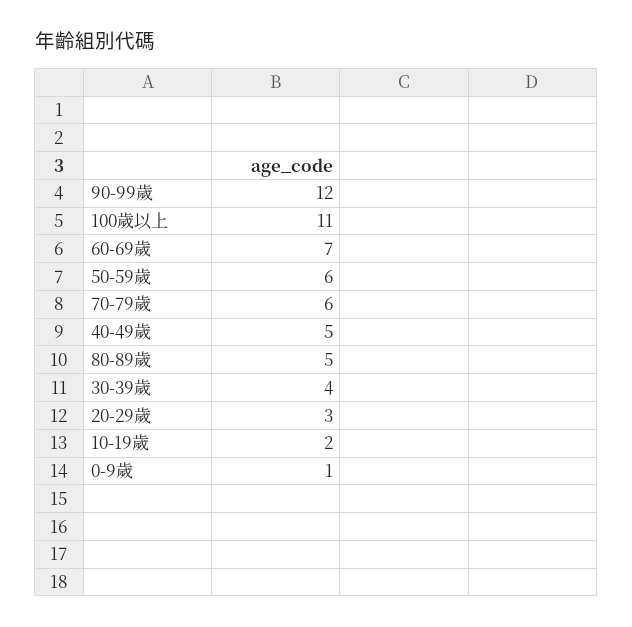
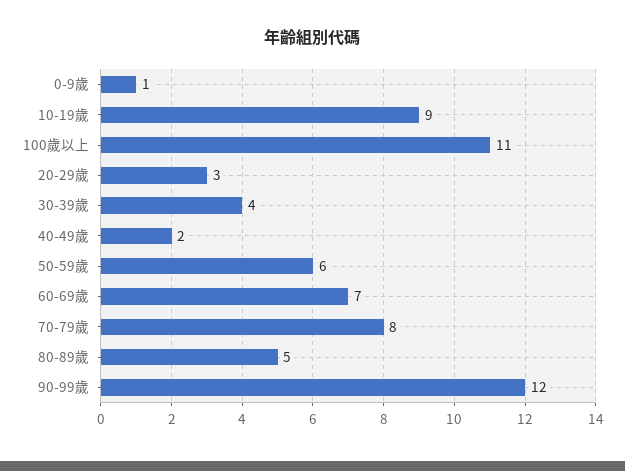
  {
    "90-99歲": 12,
    "100歲以上": 11,
    "60-69歲": 7,
    "50-59歲": 6,
-   "70-79歲": 6,
+   "70-79歲": 8,
-   "40-49歲": 5,
+   "40-49歲": 2,
    "80-89歲": 5,
    "30-39歲": 4,
    "20-29歲": 3,
-   "10-19歲": 2,
+   "10-19歲": 9,
    "0-9歲": 1
  }

